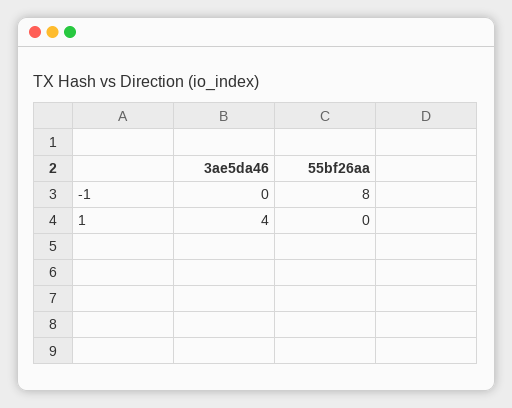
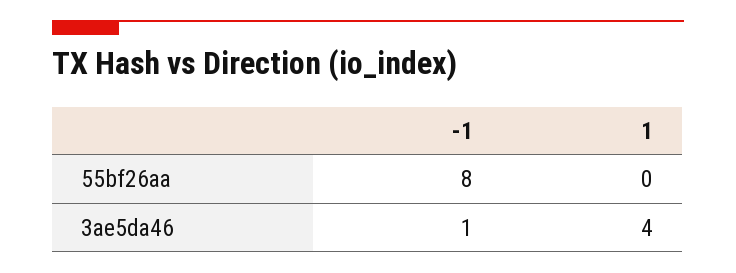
  {
    "3ae5da46": {
-     "-1": 0,
+     "-1": 1,
      "1": 4
    },
    "55bf26aa": {
      "-1": 8,
      "1": 0
    }
  }

